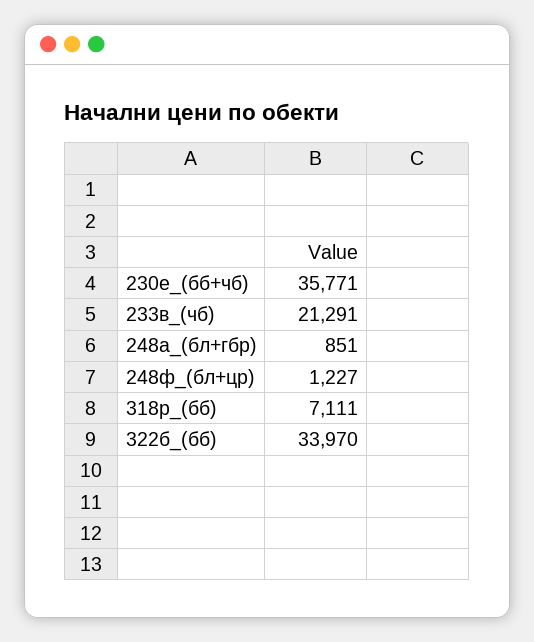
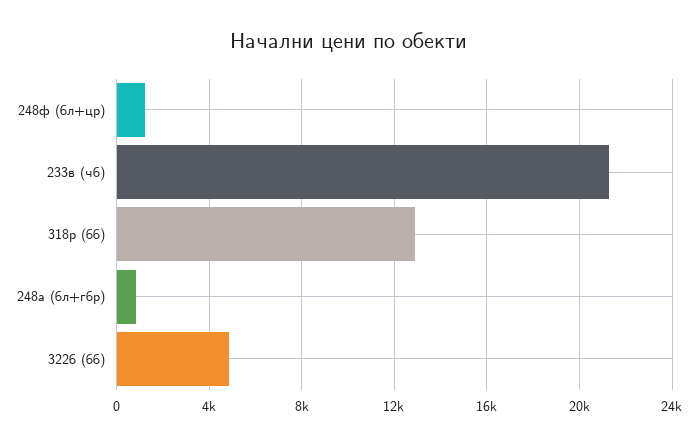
  {
-   "230е_(бб+чб)": 35771,
    "233в_(чб)": 21291,
    "248а_(бл+гбр)": 851,
    "248ф_(бл+цр)": 1227,
-   "318р_(бб)": 7111,
+   "318р_(бб)": 13000,
-   "322б_(бб)": 33970
+   "322б_(бб)": 5000
  }

